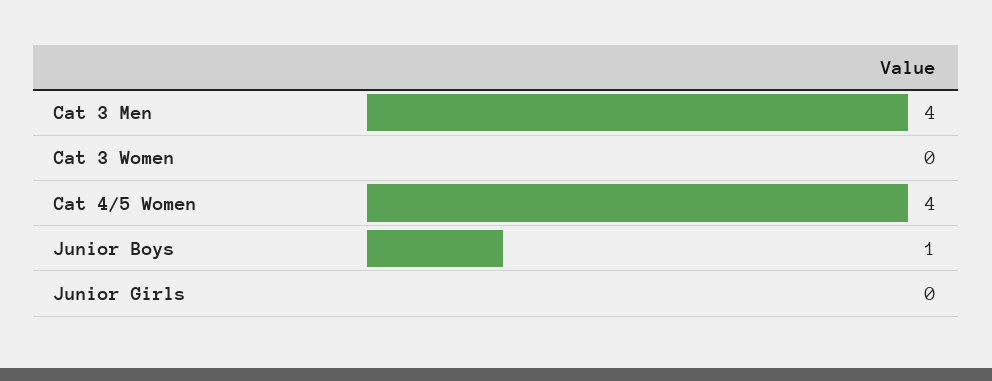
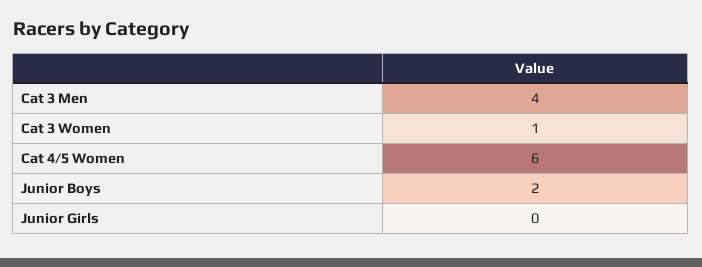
  {
    "Cat 3 Men": 4,
-   "Cat 3 Women": 0,
+   "Cat 3 Women": 1,
-   "Cat 4/5 Women": 4,
+   "Cat 4/5 Women": 6,
-   "Junior Boys": 1,
+   "Junior Boys": 2,
    "Junior Girls": 0
  }

